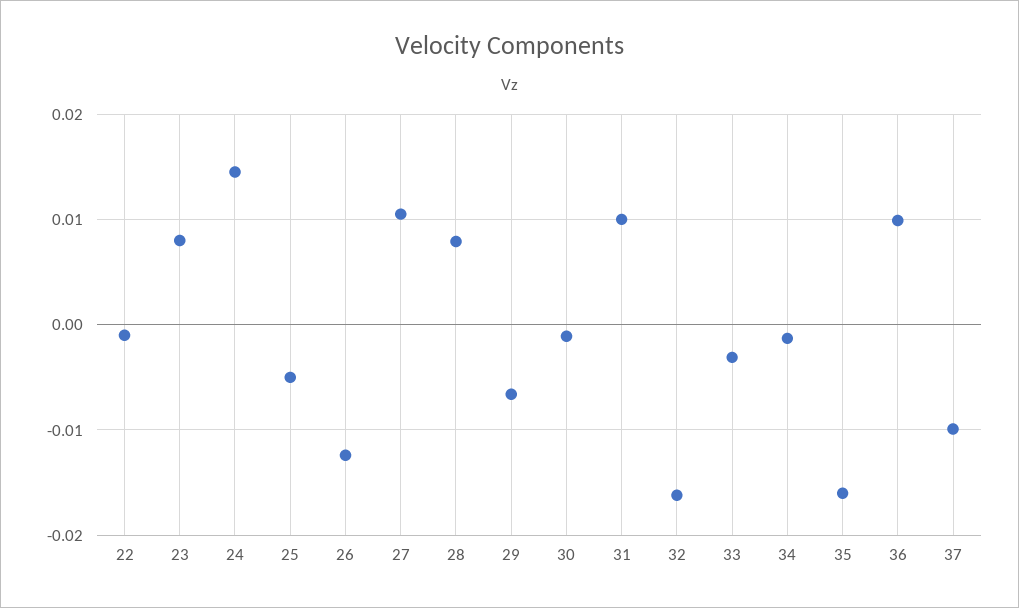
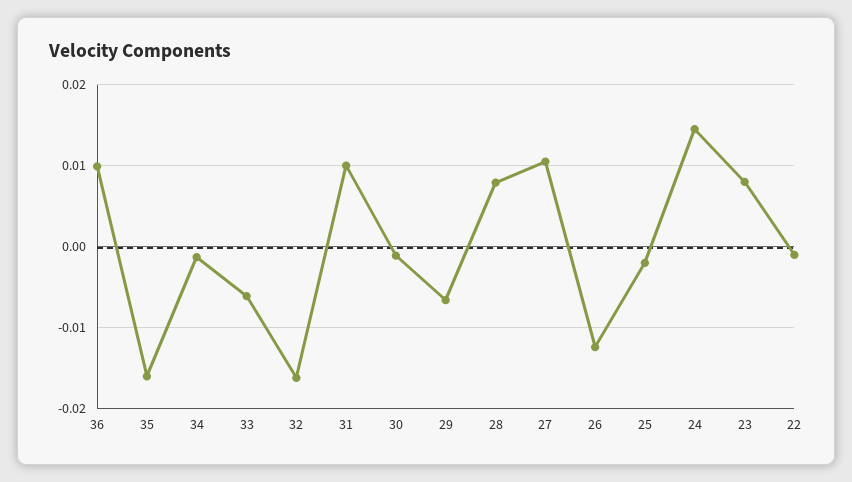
  {
    "22": -0.001,
    "23": 0.008,
    "24": 0.015,
-   "25": -0.005,
+   "25": -0.002,
    "26": -0.012,
    "27": 0.011,
    "28": 0.008,
    "29": -0.007,
    "30": -0.001,
    "31": 0.01,
    "32": -0.016,
-   "33": -0.003,
+   "33": -0.006,
    "34": -0.001,
    "35": -0.016,
-   "36": 0.01,
+   "36": 0.01
-   "37": -0.01
  }

